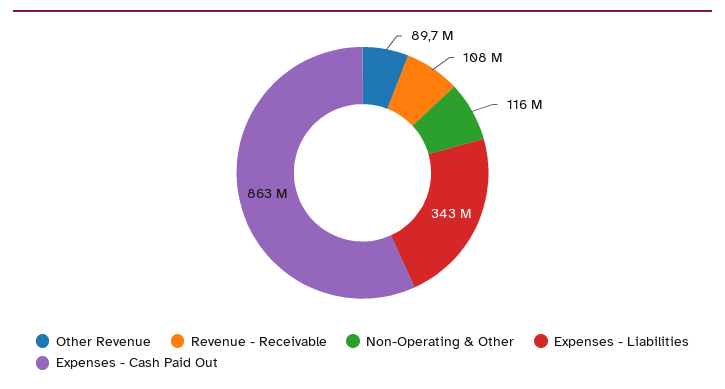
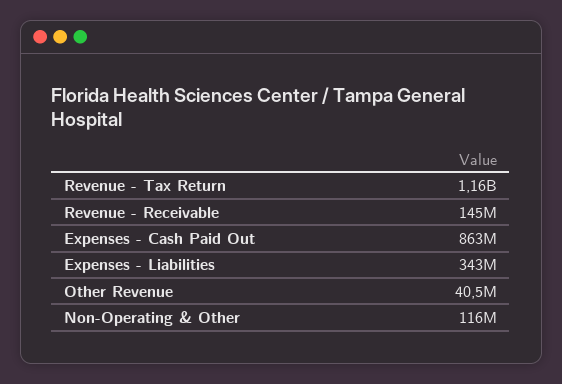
  {
-   "Other Revenue": 89700000,
+   "Other Revenue": 40500000,
-   "Revenue - Receivable": 108000000,
+   "Revenue - Receivable": 145000000,
    "Non-Operating & Other": 116000000,
    "Expenses - Liabilities": 343000000,
-   "Expenses - Cash Paid Out": 863000000
+   "Expenses - Cash Paid Out": 863000000,
+   "Revenue - Tax Return": 1160000000
  }

